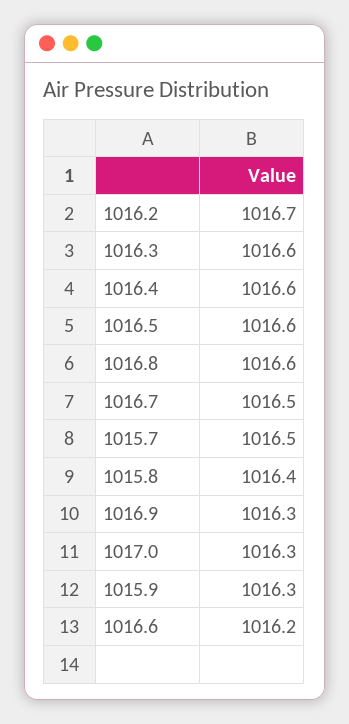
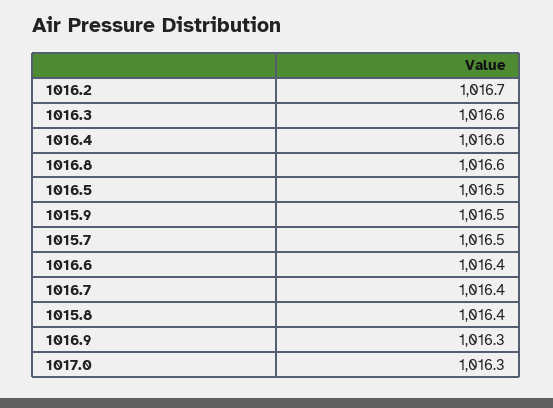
  {
    "1016.2": 1016.7,
    "1016.3": 1016.6,
    "1016.4": 1016.6,
-   "1016.5": 1016.6,
+   "1016.5": 1016.5,
    "1016.8": 1016.6,
-   "1016.7": 1016.5,
+   "1016.7": 1016.4,
    "1015.7": 1016.5,
    "1015.8": 1016.4,
    "1016.9": 1016.3,
    "1017.0": 1016.3,
-   "1015.9": 1016.3,
+   "1015.9": 1016.5,
-   "1016.6": 1016.2
+   "1016.6": 1016.4
  }

